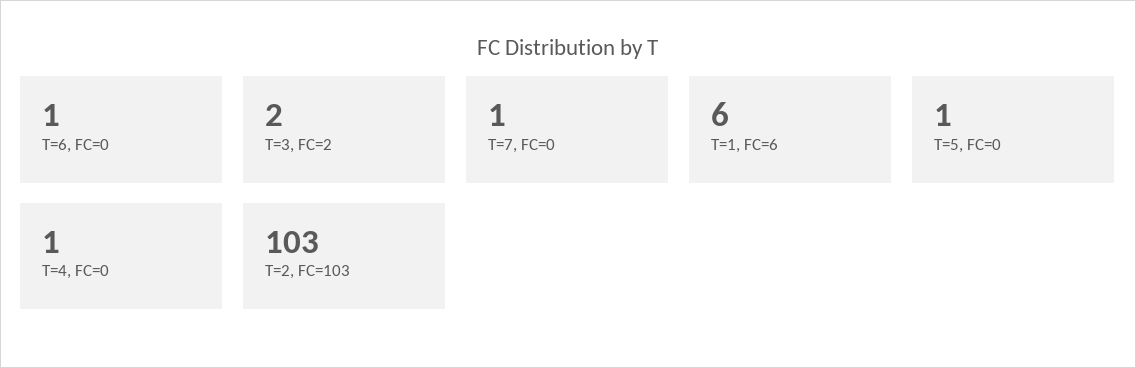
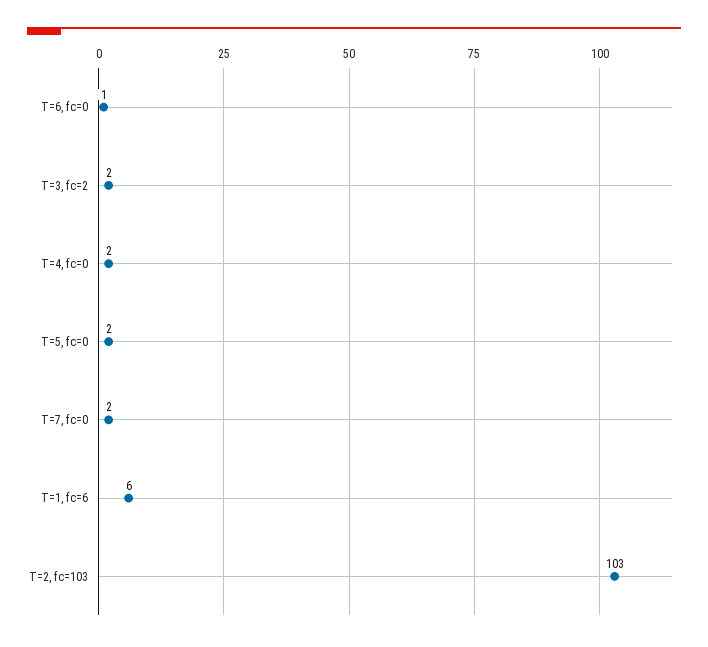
  {
    "T=6, FC=0": 1,
    "T=3, FC=2": 2,
-   "T=7, FC=0": 1,
+   "T=7, FC=0": 2,
    "T=1, FC=6": 6,
-   "T=5, FC=0": 1,
+   "T=5, FC=0": 2,
-   "T=4, FC=0": 1,
+   "T=4, FC=0": 2,
    "T=2, FC=103": 103
  }

